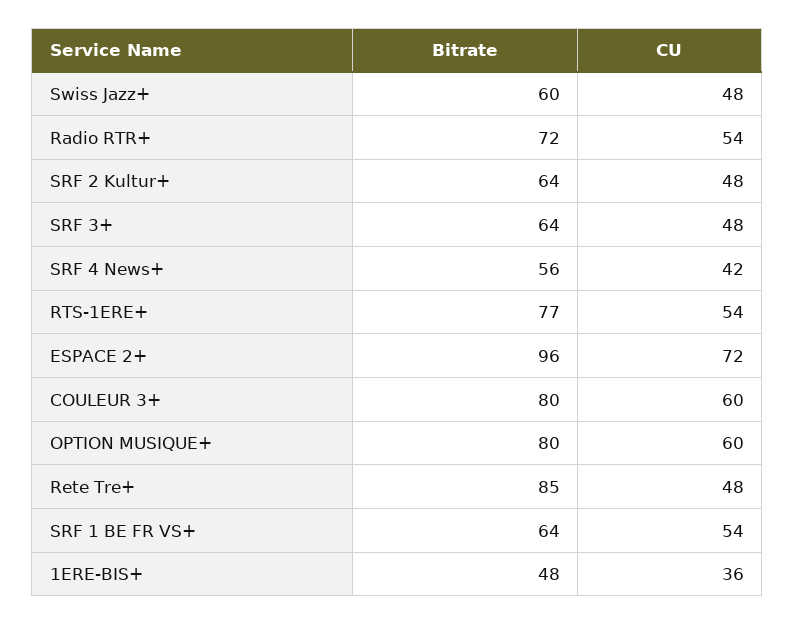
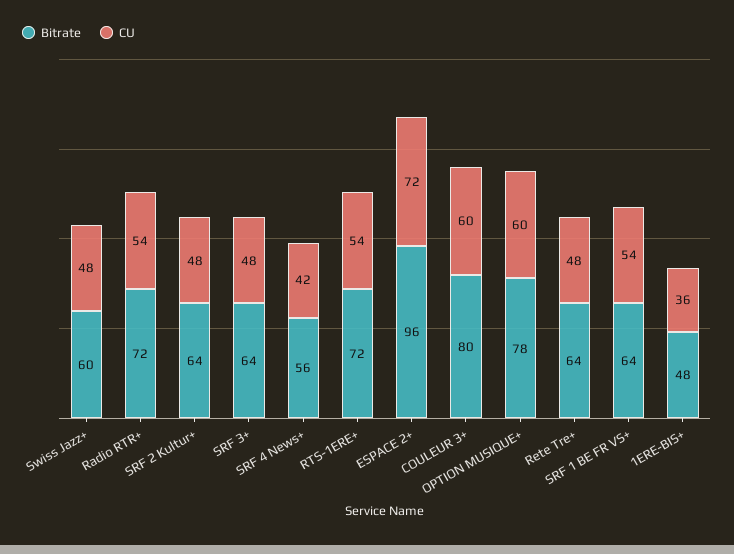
  {
    "Bitrate": {
      "Swiss Jazz+": 60,
      "Radio RTR+": 72,
      "SRF 2 Kultur+": 64,
      "SRF 3+": 64,
      "SRF 4 News+": 56,
-     "RTS-1ERE+": 77,
+     "RTS-1ERE+": 72,
      "ESPACE 2+": 96,
      "COULEUR 3+": 80,
-     "OPTION MUSIQUE+": 80,
+     "OPTION MUSIQUE+": 78,
-     "Rete Tre+": 85,
+     "Rete Tre+": 64,
      "SRF 1 BE FR VS+": 64,
      "1ERE-BIS+": 48
    },
    "CU": {
      "Swiss Jazz+": 48,
      "Radio RTR+": 54,
      "SRF 2 Kultur+": 48,
      "SRF 3+": 48,
      "SRF 4 News+": 42,
      "RTS-1ERE+": 54,
      "ESPACE 2+": 72,
      "COULEUR 3+": 60,
      "OPTION MUSIQUE+": 60,
      "Rete Tre+": 48,
      "SRF 1 BE FR VS+": 54,
      "1ERE-BIS+": 36
    }
  }

